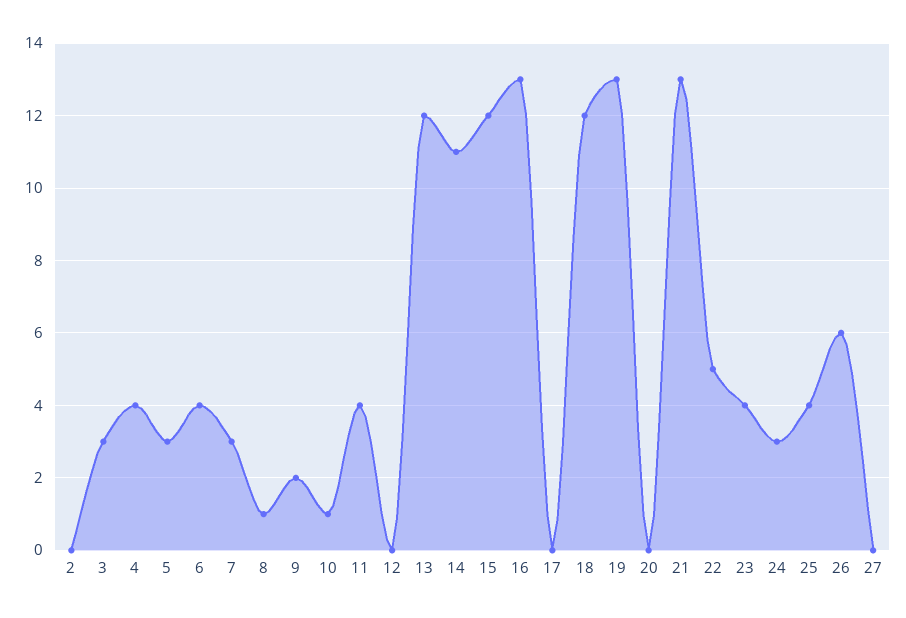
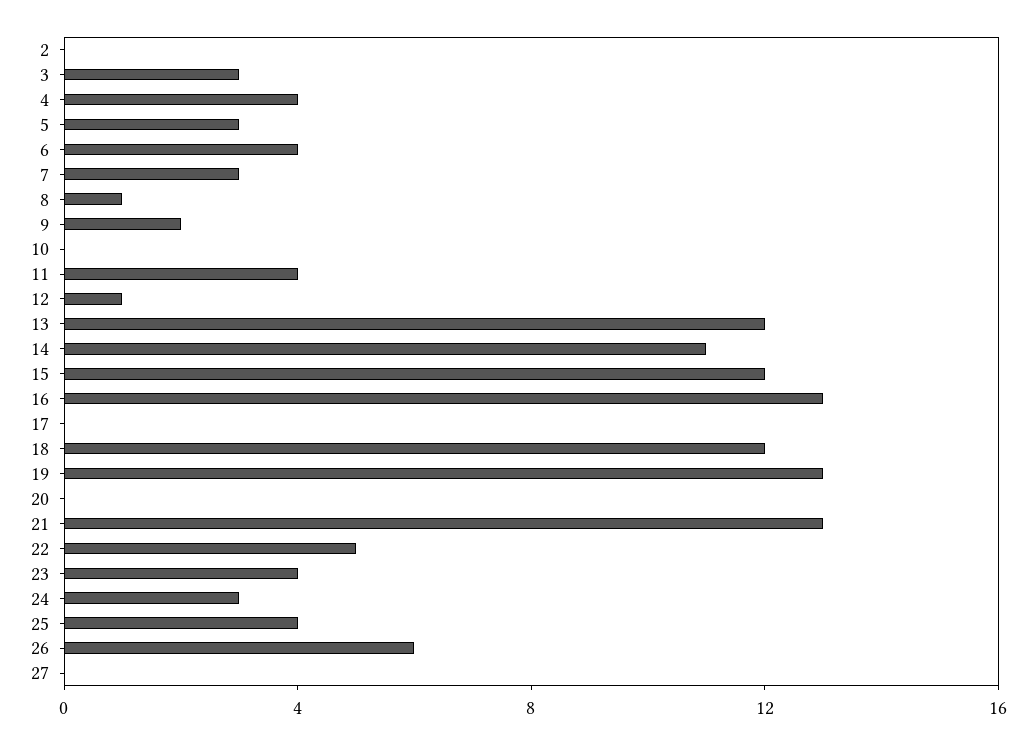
  {
    "2": 0,
    "3": 3,
    "4": 4,
    "5": 3,
    "6": 4,
    "7": 3,
    "8": 1,
    "9": 2,
-   "10": 1,
+   "10": 0,
    "11": 4,
-   "12": 0,
+   "12": 1,
    "13": 12,
    "14": 11,
    "15": 12,
    "16": 13,
    "17": 0,
    "18": 12,
    "19": 13,
    "20": 0,
    "21": 13,
    "22": 5,
    "23": 4,
    "24": 3,
    "25": 4,
    "26": 6,
    "27": 0
  }

